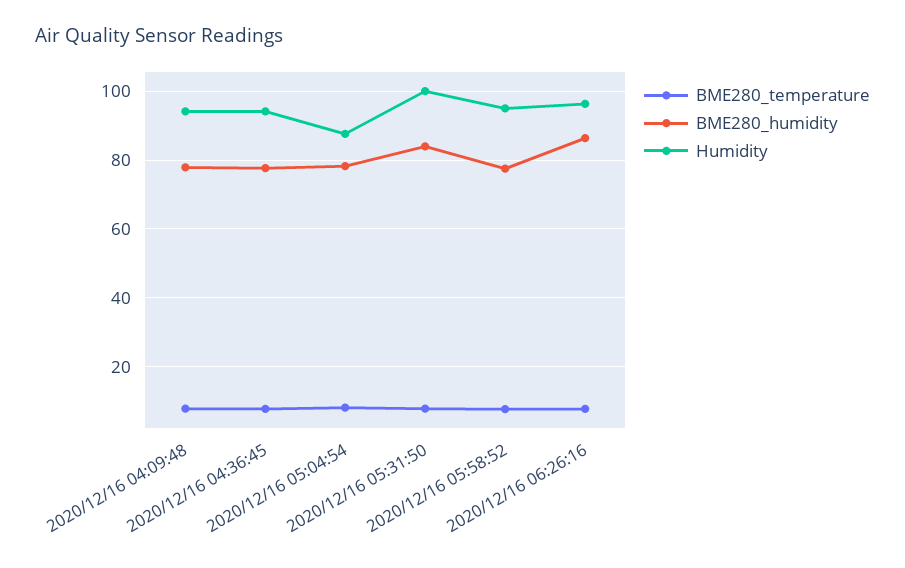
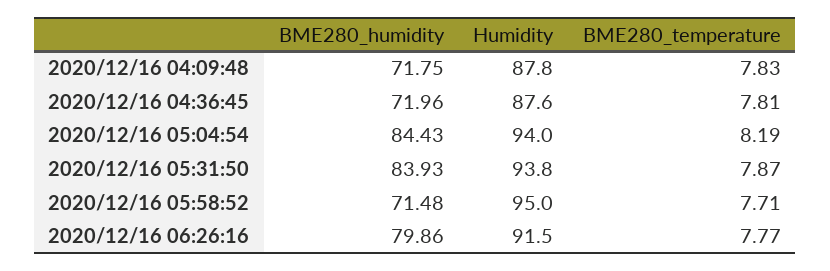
  {
    "BME280_temperature": {
      "2020/12/16 04:09:48": 7.83,
      "2020/12/16 04:36:45": 7.81,
      "2020/12/16 05:04:54": 8.19,
      "2020/12/16 05:31:50": 7.87,
      "2020/12/16 05:58:52": 7.71,
      "2020/12/16 06:26:16": 7.77
    },
    "BME280_humidity": {
-     "2020/12/16 04:09:48": 78,
+     "2020/12/16 04:09:48": 71.75,
-     "2020/12/16 04:36:45": 78,
+     "2020/12/16 04:36:45": 71.96,
-     "2020/12/16 05:04:54": 78,
+     "2020/12/16 05:04:54": 84.43,
      "2020/12/16 05:31:50": 83.93,
-     "2020/12/16 05:58:52": 78,
+     "2020/12/16 05:58:52": 71.48,
-     "2020/12/16 06:26:16": 86
+     "2020/12/16 06:26:16": 79.86
    },
    "Humidity": {
-     "2020/12/16 04:09:48": 94,
+     "2020/12/16 04:09:48": 87.8,
-     "2020/12/16 04:36:45": 94,
+     "2020/12/16 04:36:45": 87.6,
-     "2020/12/16 05:04:54": 88,
+     "2020/12/16 05:04:54": 94,
-     "2020/12/16 05:31:50": 100,
+     "2020/12/16 05:31:50": 93.8,
      "2020/12/16 05:58:52": 95,
-     "2020/12/16 06:26:16": 96
+     "2020/12/16 06:26:16": 91.5
    }
  }

